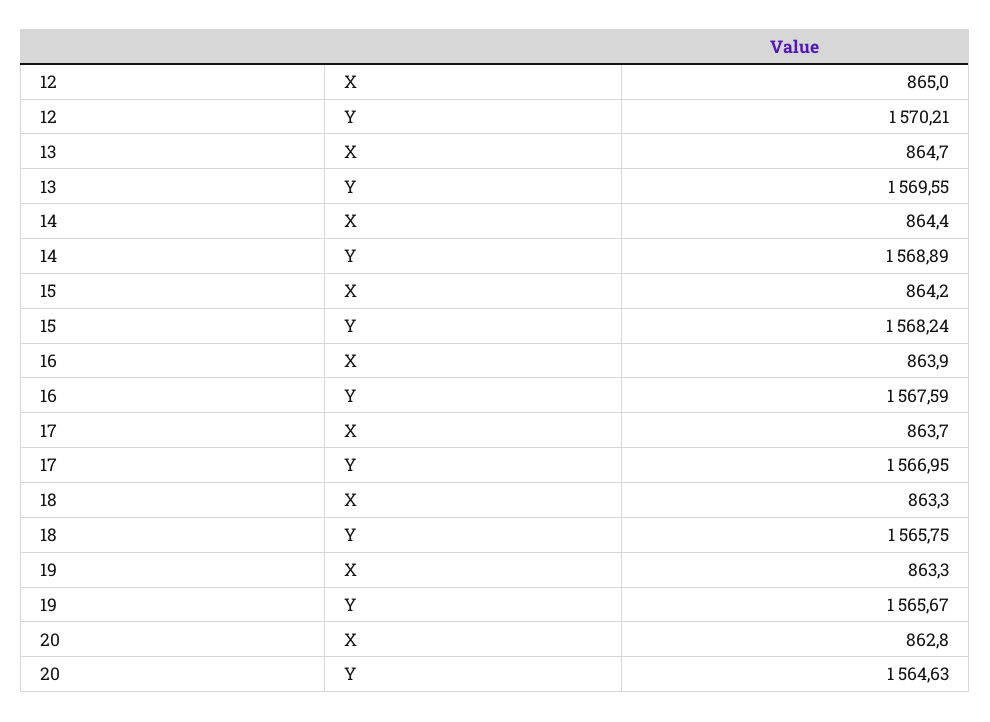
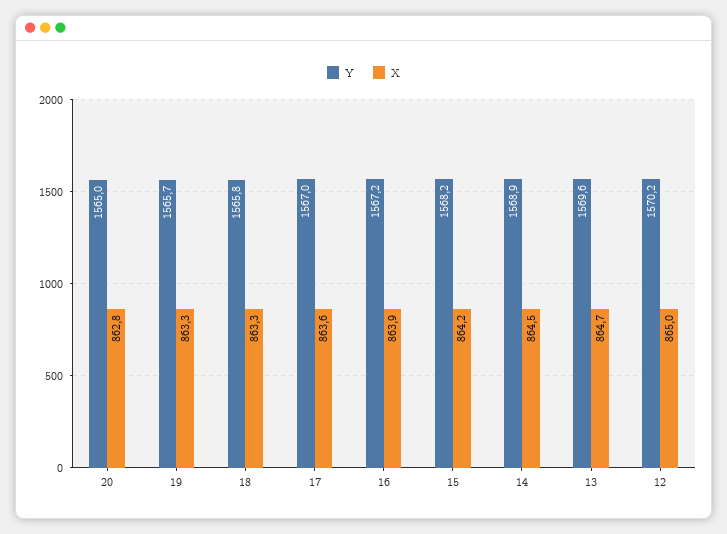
  {
    "X": {
      "12": 865,
      "13": 864.7,
-     "14": 864.4,
+     "14": 864.5,
      "15": 864.2,
      "16": 863.9,
-     "17": 863.7,
+     "17": 863.6,
      "18": 863.3,
      "19": 863.3,
      "20": 862.8
    },
    "Y": {
      "12": 1570.21,
      "13": 1569.55,
      "14": 1568.89,
      "15": 1568.24,
-     "16": 1567.59,
+     "16": 1567.2,
      "17": 1566.95,
      "18": 1565.75,
      "19": 1565.67,
-     "20": 1564.63
+     "20": 1565
    }
  }

